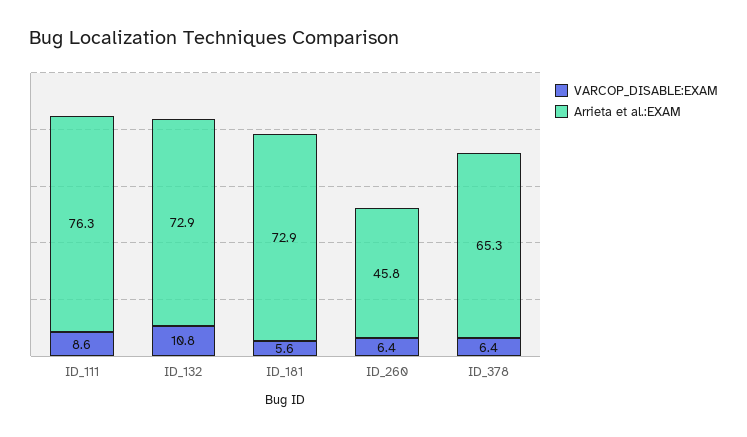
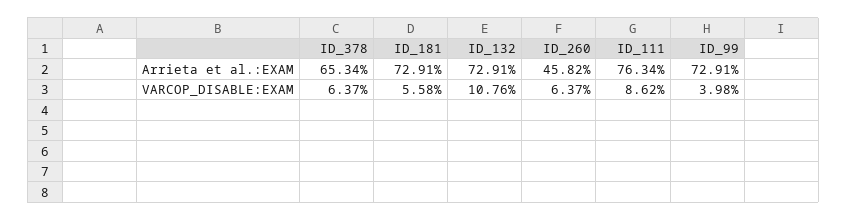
  {
    "VARCOP_DISABLE:EXAM": {
      "ID_111": 8.62,
      "ID_132": 10.76,
      "ID_181": 5.58,
      "ID_260": 6.37,
-     "ID_378": 6.37
+     "ID_378": 6.37,
+     "ID_99": 3.98
    },
    "Arrieta et al.:EXAM": {
      "ID_111": 76.34,
      "ID_132": 72.91,
      "ID_181": 72.91,
      "ID_260": 45.82,
-     "ID_378": 65.34
+     "ID_378": 65.34,
+     "ID_99": 72.91
    }
  }

